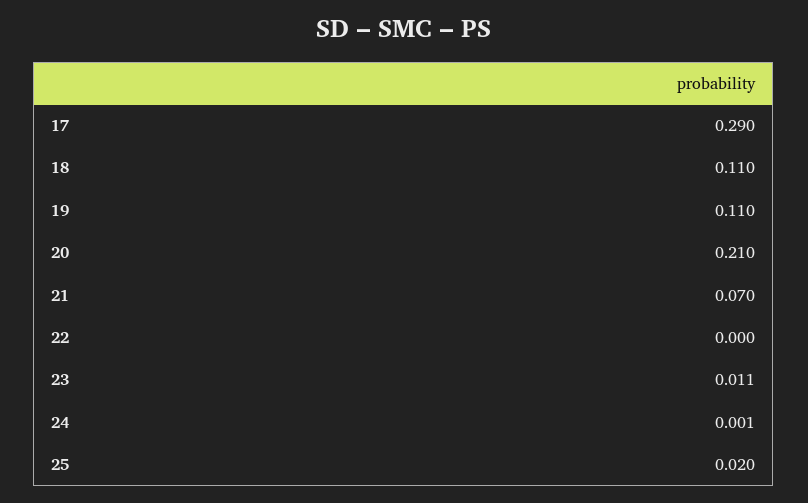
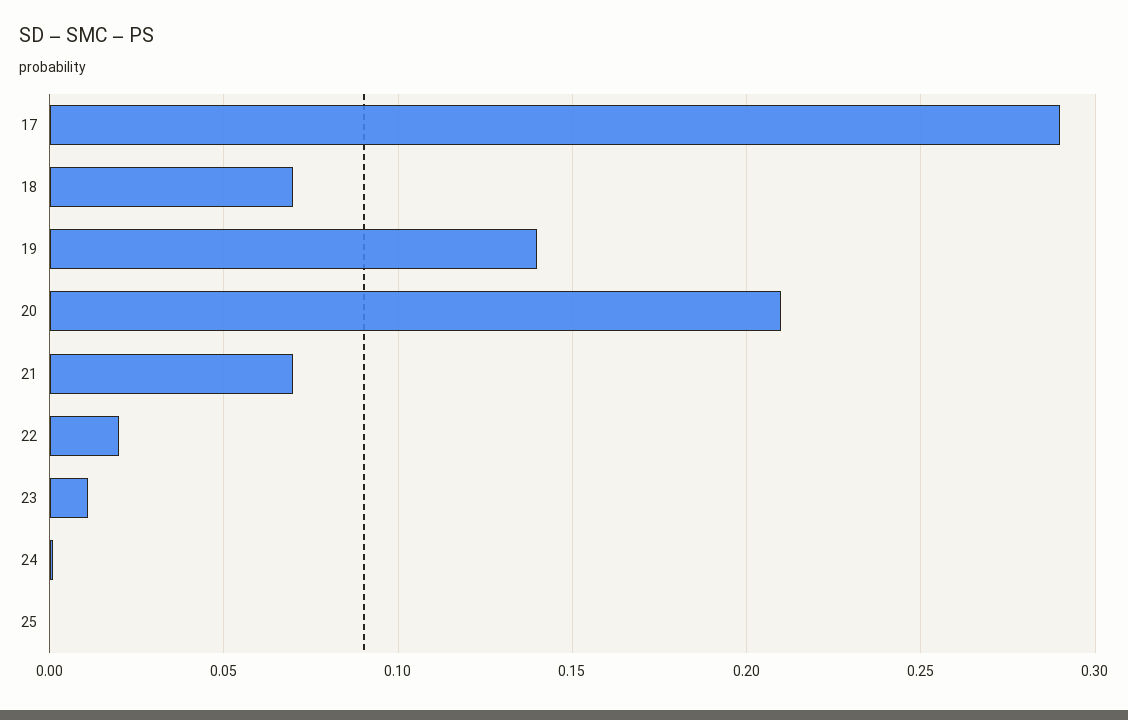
  {
    "17": 0.29,
-   "18": 0.11,
+   "18": 0.07,
-   "19": 0.11,
+   "19": 0.14,
    "20": 0.21,
    "21": 0.07,
-   "22": 0,
+   "22": 0.02,
    "23": 0.011,
    "24": 0.001,
-   "25": 0.02
+   "25": 0
  }

